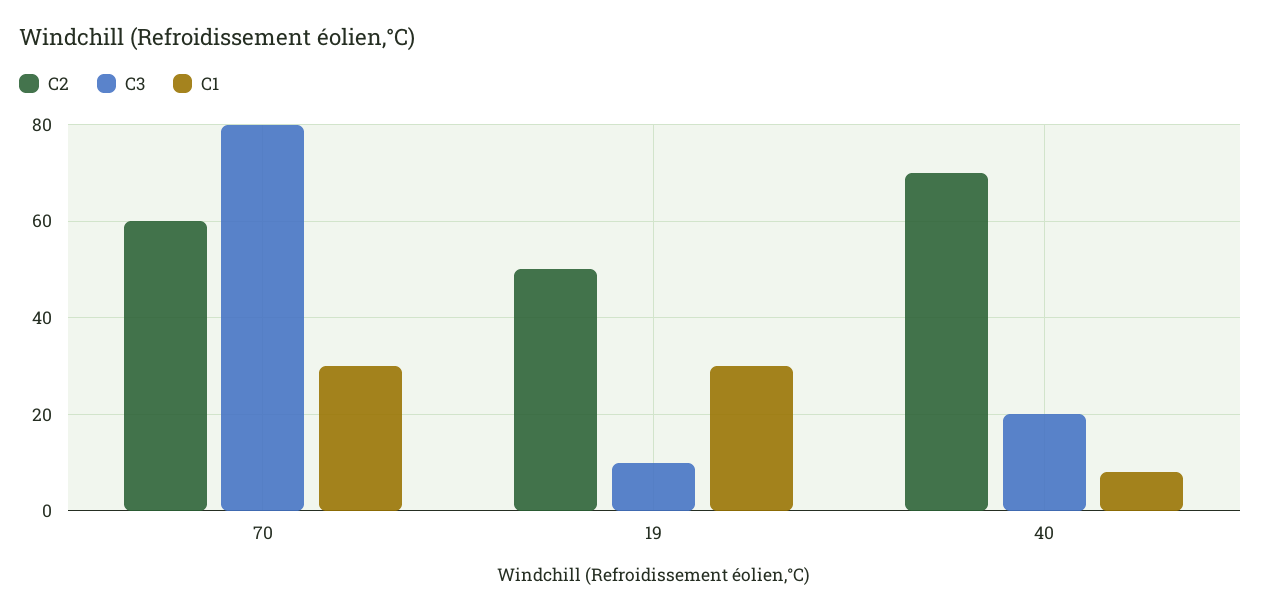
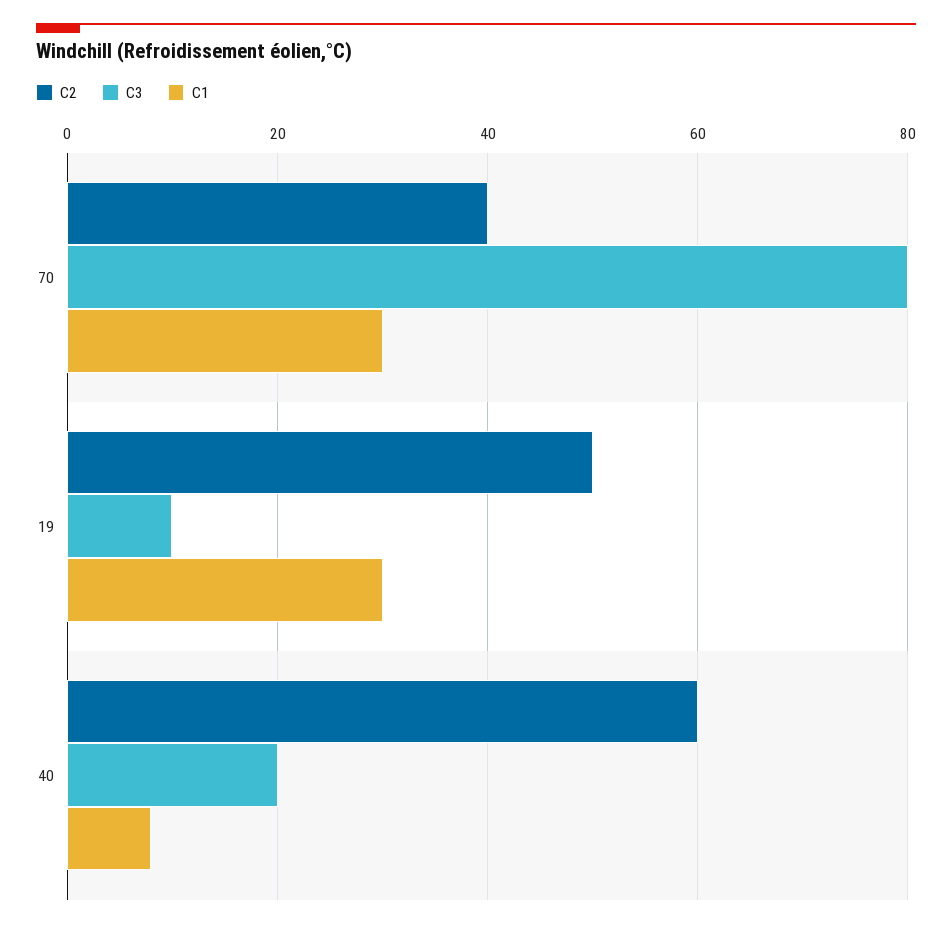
  {
    "C2": {
-     "70": 60,
+     "70": 40,
      "19": 50,
-     "40": 70
+     "40": 60
    },
    "C3": {
      "70": 80,
      "19": 10,
      "40": 20
    },
    "C1": {
      "70": 30,
      "19": 30,
      "40": 10
    }
  }

